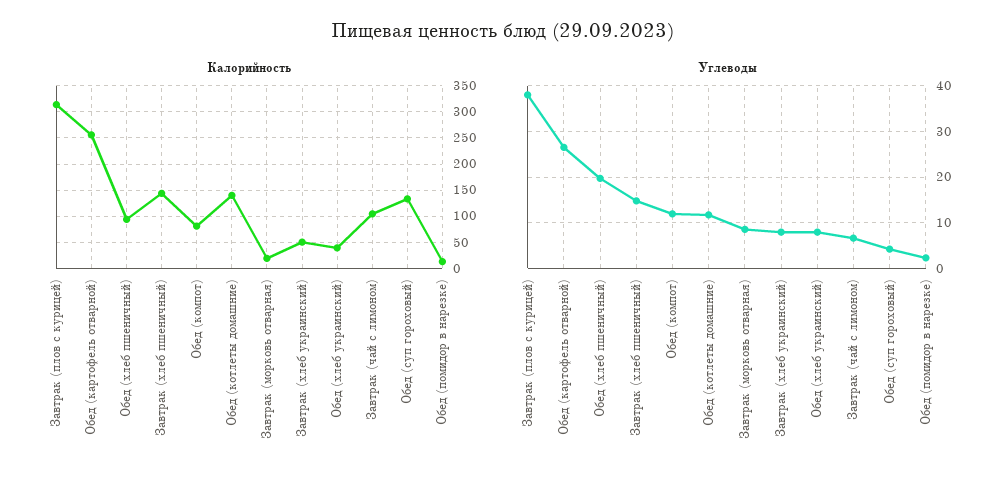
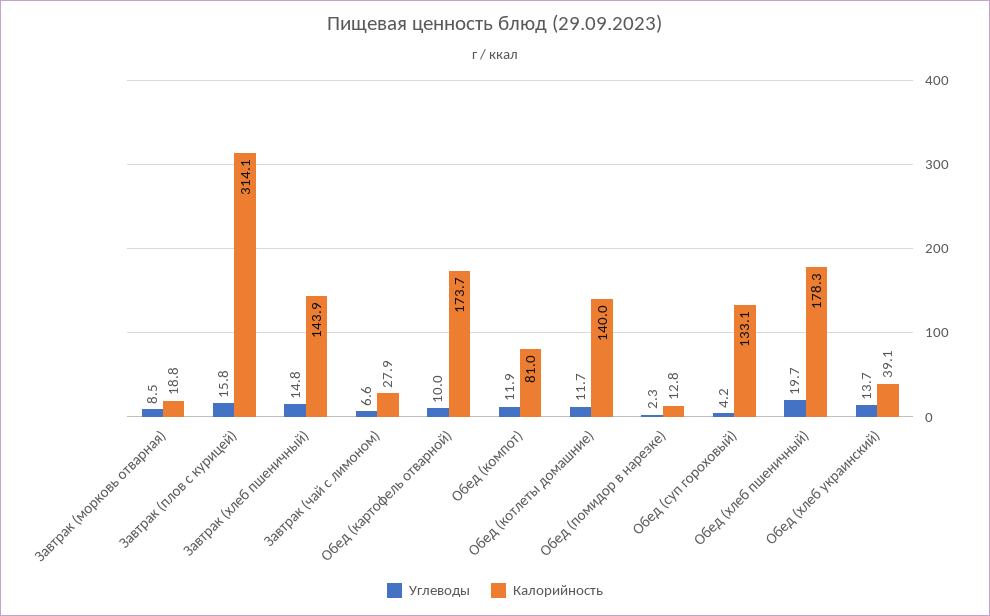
  {
    "Калорийность": {
      "Завтрак (плов с курицей)": 314.1,
-     "Обед (картофель отварной)": 250,
+     "Обед (картофель отварной)": 173.7,
-     "Обед (хлеб пшеничный)": 100,
+     "Обед (хлеб пшеничный)": 178.3,
      "Завтрак (хлеб пшеничный)": 143.9,
      "Обед (компот)": 81,
      "Обед (котлеты домашние)": 140,
      "Завтрак (морковь отварная)": 18.8,
-     "Завтрак (хлеб украинский)": 50,
      "Обед (хлеб украинский)": 39.1,
-     "Завтрак (чай с лимоном)": 100,
+     "Завтрак (чай с лимоном)": 27.9,
      "Обед (суп гороховый)": 133.1,
      "Обед (помидор в нарезке)": 12.8
    },
    "Углеводы": {
-     "Завтрак (плов с курицей)": 38,
+     "Завтрак (плов с курицей)": 15.8,
-     "Обед (картофель отварной)": 26,
+     "Обед (картофель отварной)": 10,
      "Обед (хлеб пшеничный)": 19.7,
      "Завтрак (хлеб пшеничный)": 14.8,
      "Обед (компот)": 11.9,
      "Обед (котлеты домашние)": 11.7,
      "Завтрак (морковь отварная)": 8.5,
-     "Завтрак (хлеб украинский)": 8,
-     "Обед (хлеб украинский)": 8,
+     "Обед (хлеб украинский)": 13.7,
      "Завтрак (чай с лимоном)": 6.6,
      "Обед (суп гороховый)": 4.2,
      "Обед (помидор в нарезке)": 2.3
    }
  }

